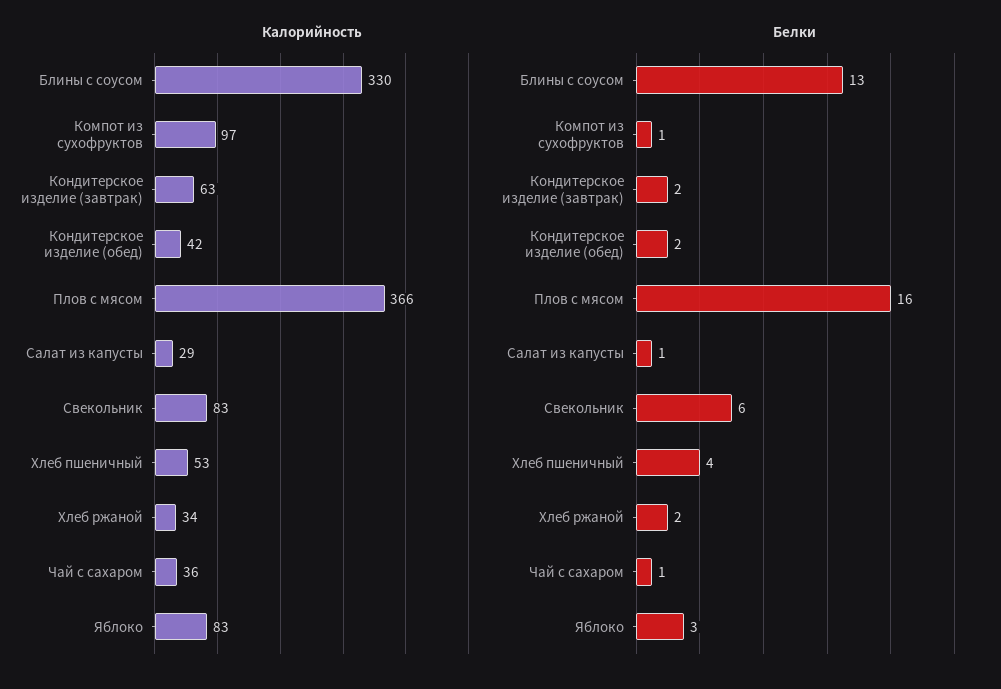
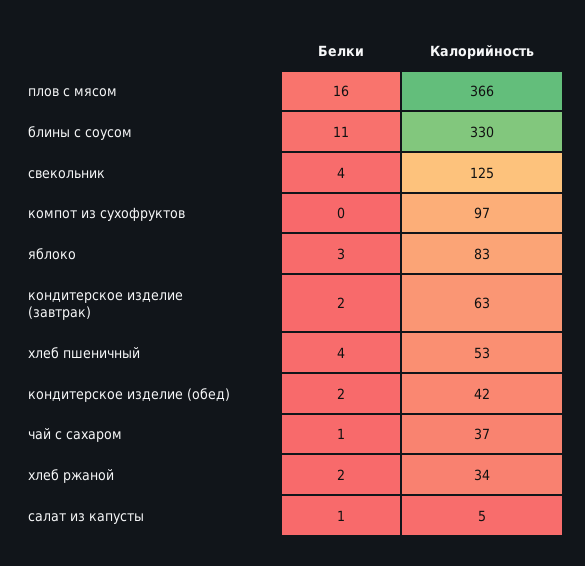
  {
    "Калорийность": {
      "Блины с соусом": 330,
      "Компот из сухофруктов": 97,
      "Кондитерское изделие (завтрак)": 63,
      "Кондитерское изделие (обед)": 42,
      "Плов с мясом": 366,
-     "Салат из капусты": 29,
+     "Салат из капусты": 5,
-     "Свекольник": 83,
+     "Свекольник": 125,
      "Хлеб пшеничный": 53,
      "Хлеб ржаной": 34,
-     "Чай с сахаром": 36,
+     "Чай с сахаром": 37,
      "Яблоко": 83
    },
    "Белки": {
-     "Блины с соусом": 13,
+     "Блины с соусом": 11,
-     "Компот из сухофруктов": 1,
+     "Компот из сухофруктов": 0,
      "Кондитерское изделие (завтрак)": 2,
      "Кондитерское изделие (обед)": 2,
      "Плов с мясом": 16,
      "Салат из капусты": 1,
-     "Свекольник": 6,
+     "Свекольник": 4,
      "Хлеб пшеничный": 4,
      "Хлеб ржаной": 2,
      "Чай с сахаром": 1,
      "Яблоко": 3
    }
  }

